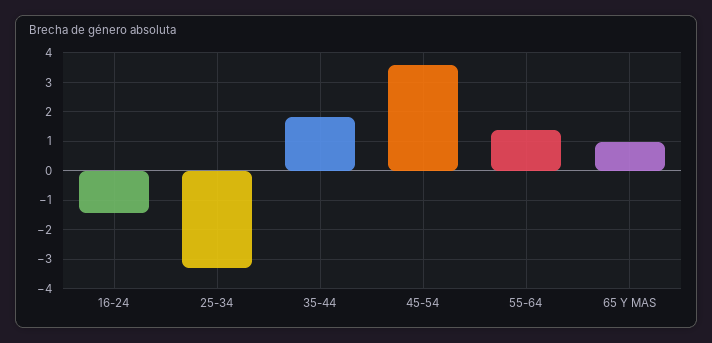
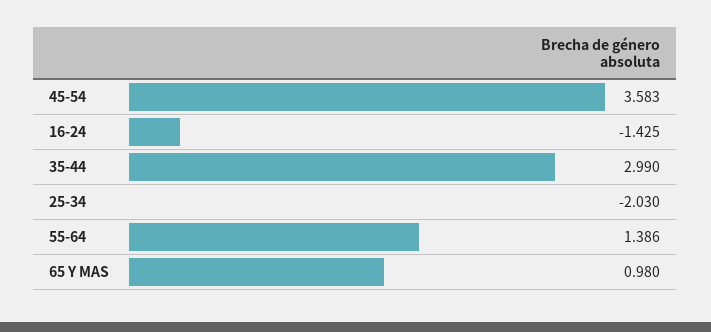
  {
    "16-24": -1.425,
-   "25-34": -3.25,
+   "25-34": -2.03,
-   "35-44": 1.75,
+   "35-44": 2.99,
    "45-54": 3.583,
    "55-64": 1.386,
    "65 Y MAS": 0.98
  }

